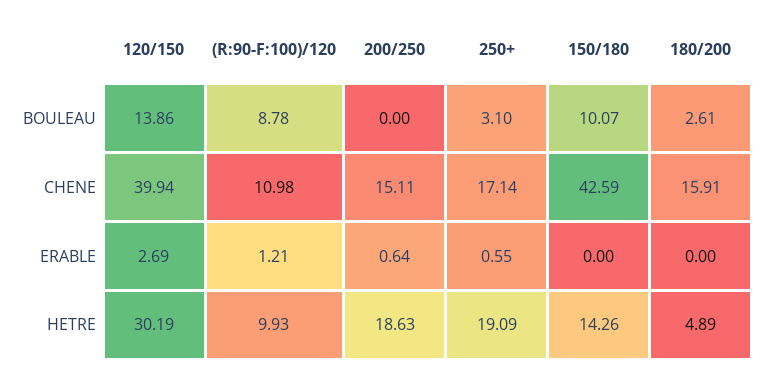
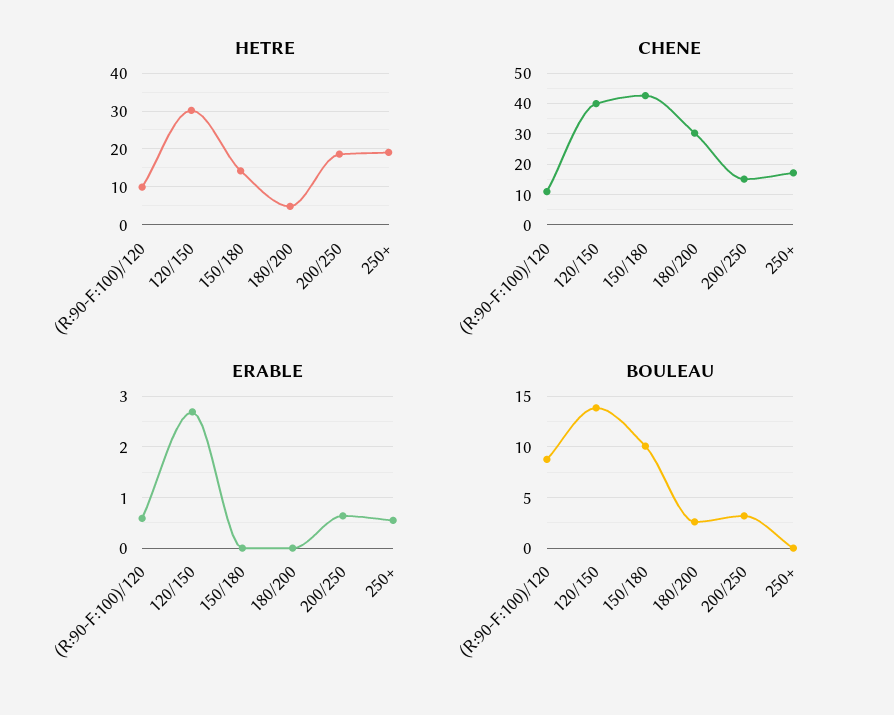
  {
    "BOULEAU": {
      "120/150": 13.86,
      "(R:90-F:100)/120": 8.78,
-     "200/250": 0,
+     "200/250": 3,
-     "250+": 3.1,
+     "250+": 0,
      "150/180": 10.07,
      "180/200": 2.61
    },
    "CHENE": {
      "120/150": 39.94,
      "(R:90-F:100)/120": 10.98,
      "200/250": 15.11,
      "250+": 17.14,
      "150/180": 42.59,
-     "180/200": 15.91
+     "180/200": 30
    },
    "ERABLE": {
      "120/150": 2.69,
-     "(R:90-F:100)/120": 1.21,
+     "(R:90-F:100)/120": 0.6,
      "200/250": 0.64,
      "250+": 0.55,
      "150/180": 0,
      "180/200": 0
    },
    "HETRE": {
      "120/150": 30.19,
      "(R:90-F:100)/120": 9.93,
      "200/250": 18.63,
      "250+": 19.09,
      "150/180": 14.26,
      "180/200": 4.89
    }
  }

